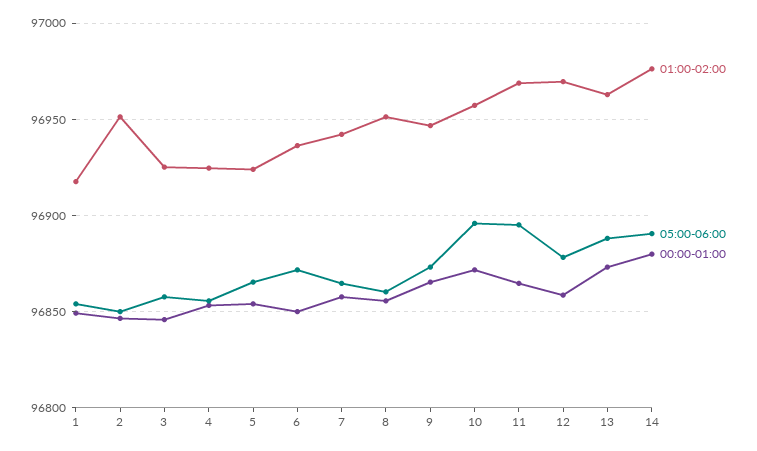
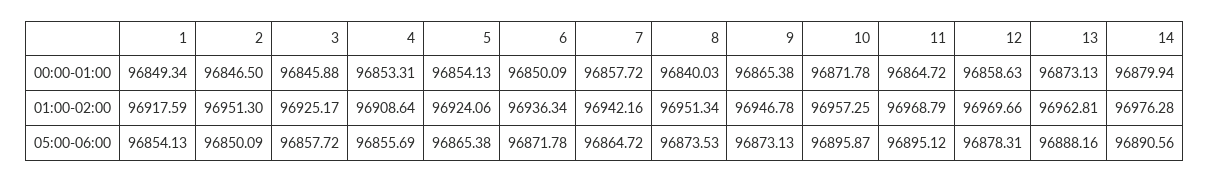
  {
    "01:00-02:00": {
      "1": 96917.59,
      "2": 96951.3,
      "3": 96925.17,
-     "4": 96925,
+     "4": 96908.64,
      "5": 96924.06,
      "6": 96936.34,
      "7": 96942.16,
      "8": 96951.34,
      "9": 96946.78,
      "10": 96957.25,
      "11": 96968.79,
      "12": 96969.66,
      "13": 96962.81,
      "14": 96976.28
    },
    "05:00-06:00": {
      "1": 96854.13,
      "2": 96850.09,
      "3": 96857.72,
      "4": 96855.69,
      "5": 96865.38,
      "6": 96871.78,
      "7": 96864.72,
-     "8": 96860,
+     "8": 96873.53,
      "9": 96873.13,
      "10": 96895.87,
      "11": 96895.12,
      "12": 96878.31,
      "13": 96888.16,
      "14": 96890.56
    },
    "00:00-01:00": {
      "1": 96849.34,
      "2": 96846.5,
      "3": 96845.88,
      "4": 96853.31,
      "5": 96854.13,
      "6": 96850.09,
      "7": 96857.72,
-     "8": 96855,
+     "8": 96840.03,
      "9": 96865.38,
      "10": 96871.78,
      "11": 96864.72,
      "12": 96858.63,
      "13": 96873.13,
      "14": 96879.94
    }
  }

